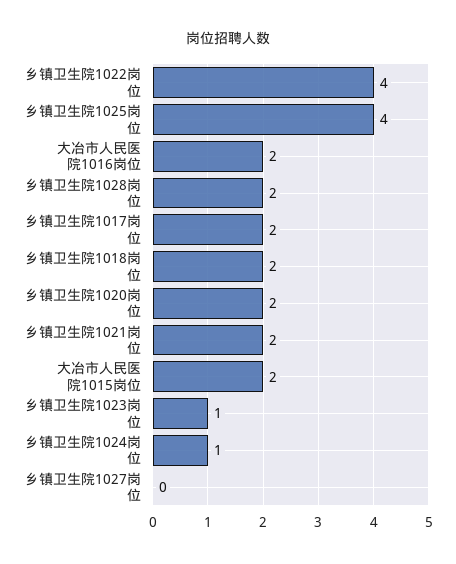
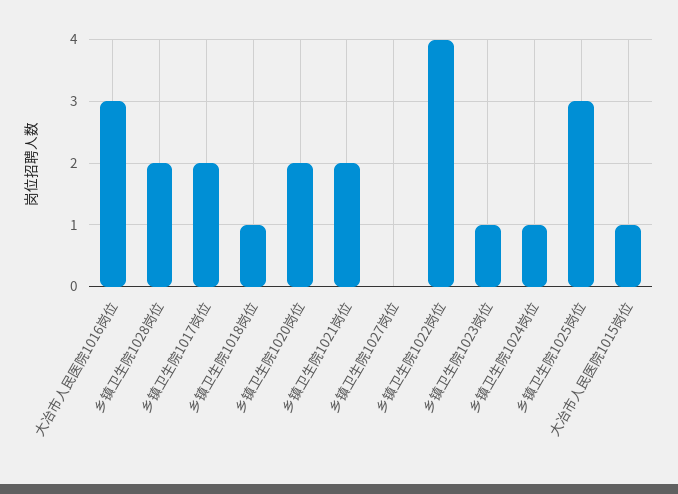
  {
    "乡镇卫生院1022岗位": 4,
-   "乡镇卫生院1025岗位": 4,
+   "乡镇卫生院1025岗位": 3,
-   "大冶市人民医院1016岗位": 2,
+   "大冶市人民医院1016岗位": 3,
    "乡镇卫生院1028岗位": 2,
    "乡镇卫生院1017岗位": 2,
-   "乡镇卫生院1018岗位": 2,
+   "乡镇卫生院1018岗位": 1,
    "乡镇卫生院1020岗位": 2,
    "乡镇卫生院1021岗位": 2,
-   "大冶市人民医院1015岗位": 2,
+   "大冶市人民医院1015岗位": 1,
    "乡镇卫生院1023岗位": 1,
    "乡镇卫生院1024岗位": 1,
    "乡镇卫生院1027岗位": 0
  }

